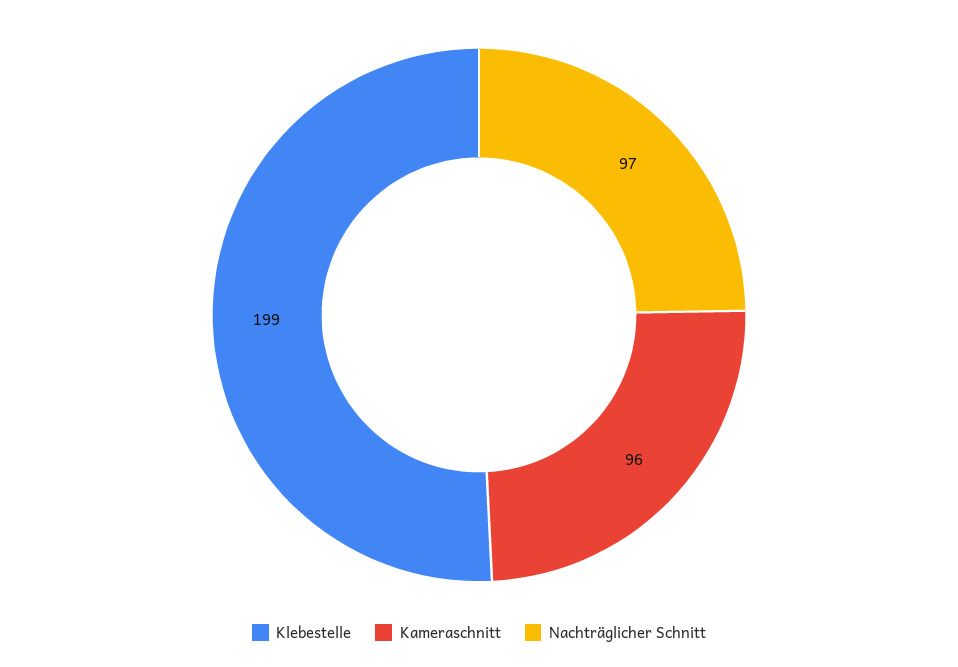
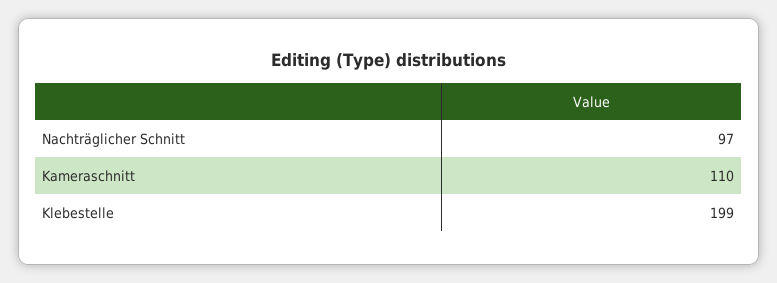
  {
    "Klebestelle": 199,
-   "Kameraschnitt": 96,
+   "Kameraschnitt": 110,
    "Nachträglicher Schnitt": 97
  }

